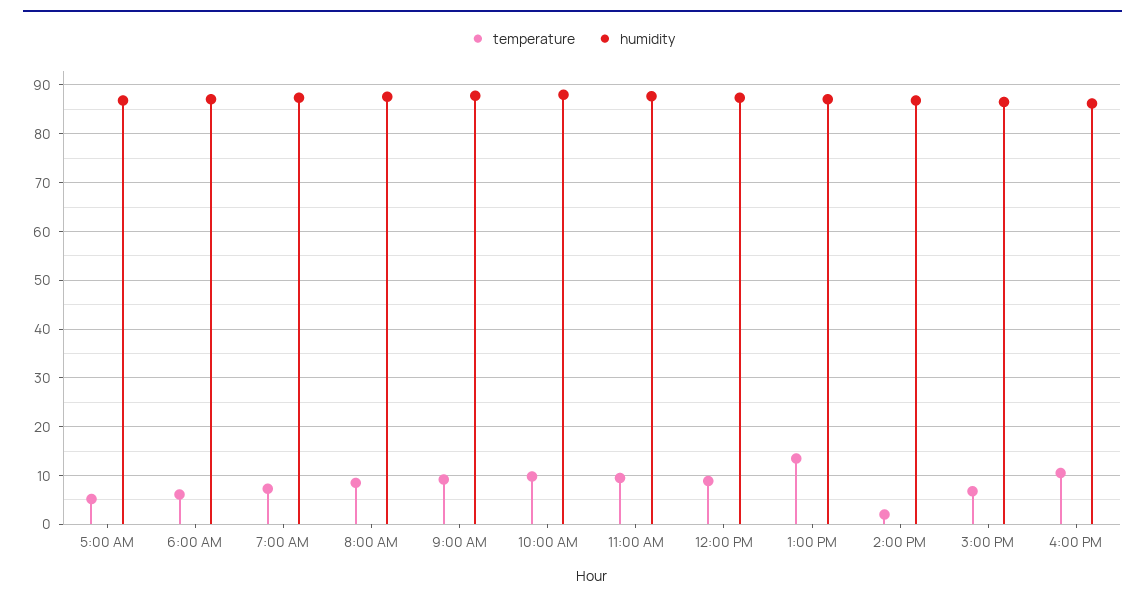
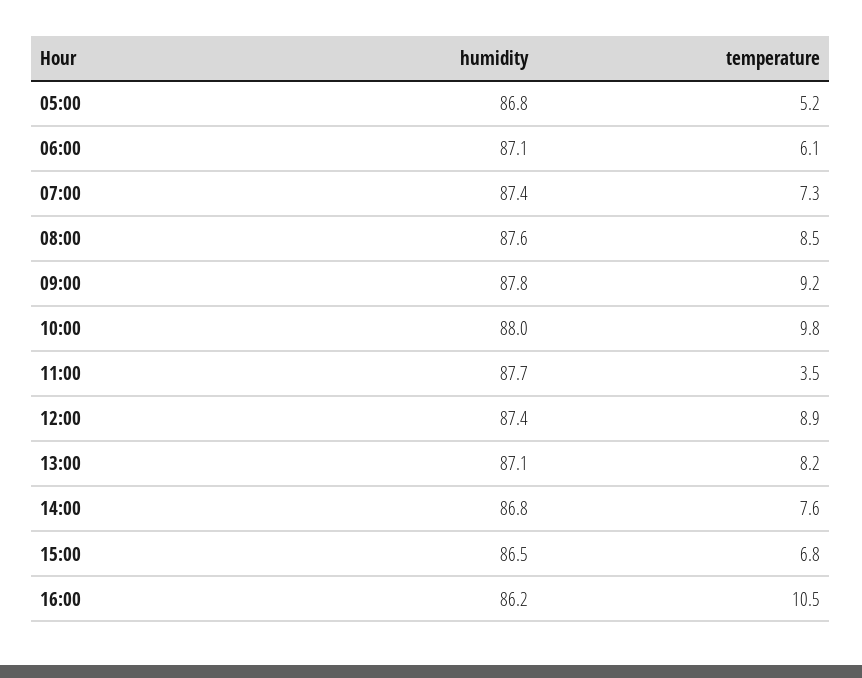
  {
    "temperature": {
      "5:00 AM": 5.2,
      "6:00 AM": 6.1,
      "7:00 AM": 7.3,
      "8:00 AM": 8.5,
      "9:00 AM": 9.2,
      "10:00 AM": 9.8,
-     "11:00 AM": 10,
+     "11:00 AM": 3.5,
      "12:00 PM": 8.9,
-     "1:00 PM": 14,
+     "1:00 PM": 8.2,
-     "2:00 PM": 2,
+     "2:00 PM": 7.6,
      "3:00 PM": 6.8,
      "4:00 PM": 10.5
    },
    "humidity": {
      "5:00 AM": 86.8,
      "6:00 AM": 87.1,
      "7:00 AM": 87.4,
      "8:00 AM": 87.6,
      "9:00 AM": 87.8,
      "10:00 AM": 88,
      "11:00 AM": 87.7,
      "12:00 PM": 87.4,
      "1:00 PM": 87.1,
      "2:00 PM": 86.8,
      "3:00 PM": 86.5,
      "4:00 PM": 86.2
    }
  }

